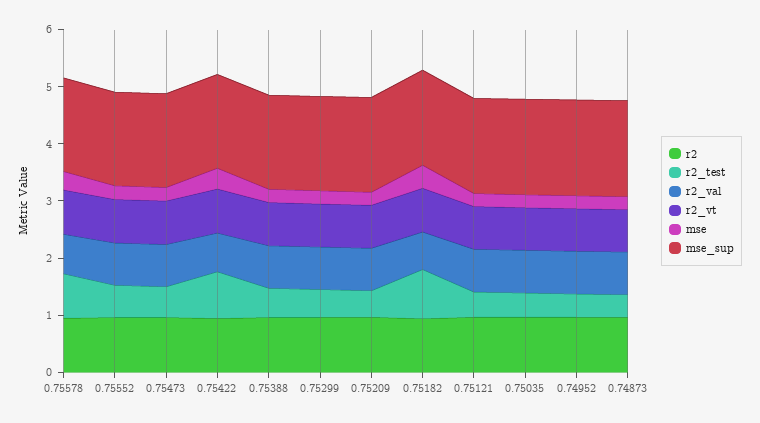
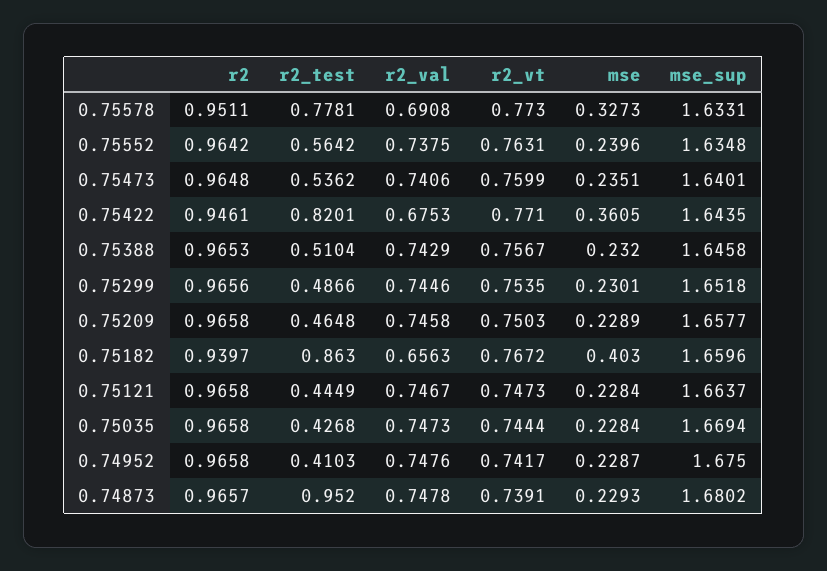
  {
    "r2": {
      "0.75578": 0.9511,
      "0.75552": 0.9642,
      "0.75473": 0.9648,
      "0.75422": 0.9461,
      "0.75388": 0.9653,
      "0.75299": 0.9656,
      "0.75209": 0.9658,
      "0.75182": 0.9397,
      "0.75121": 0.9658,
      "0.75035": 0.9658,
      "0.74952": 0.9658,
      "0.74873": 0.9657
    },
    "r2_test": {
      "0.75578": 0.7781,
      "0.75552": 0.5642,
      "0.75473": 0.5362,
      "0.75422": 0.8201,
      "0.75388": 0.5104,
      "0.75299": 0.4866,
      "0.75209": 0.4648,
      "0.75182": 0.863,
      "0.75121": 0.4449,
      "0.75035": 0.4268,
      "0.74952": 0.4103,
-     "0.74873": 0.4
+     "0.74873": 0.952
    },
    "r2_val": {
      "0.75578": 0.6908,
      "0.75552": 0.7375,
      "0.75473": 0.7406,
      "0.75422": 0.6753,
      "0.75388": 0.7429,
      "0.75299": 0.7446,
      "0.75209": 0.7458,
      "0.75182": 0.6563,
      "0.75121": 0.7467,
      "0.75035": 0.7473,
      "0.74952": 0.7476,
      "0.74873": 0.7478
    },
    "r2_vt": {
      "0.75578": 0.773,
      "0.75552": 0.7631,
      "0.75473": 0.7599,
      "0.75422": 0.771,
      "0.75388": 0.7567,
      "0.75299": 0.7535,
      "0.75209": 0.7503,
      "0.75182": 0.7672,
      "0.75121": 0.7473,
      "0.75035": 0.7444,
      "0.74952": 0.7417,
      "0.74873": 0.7391
    },
    "mse": {
      "0.75578": 0.3273,
      "0.75552": 0.2396,
      "0.75473": 0.2351,
      "0.75422": 0.3605,
      "0.75388": 0.232,
      "0.75299": 0.2301,
      "0.75209": 0.2289,
      "0.75182": 0.403,
      "0.75121": 0.2284,
      "0.75035": 0.2284,
      "0.74952": 0.2287,
      "0.74873": 0.2293
    },
    "mse_sup": {
      "0.75578": 1.6331,
      "0.75552": 1.6348,
      "0.75473": 1.6401,
      "0.75422": 1.6435,
      "0.75388": 1.6458,
      "0.75299": 1.6518,
      "0.75209": 1.6577,
      "0.75182": 1.6596,
      "0.75121": 1.6637,
      "0.75035": 1.6694,
      "0.74952": 1.675,
      "0.74873": 1.6802
    }
  }

